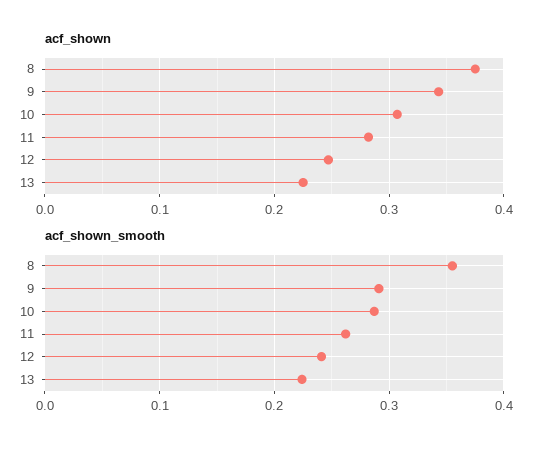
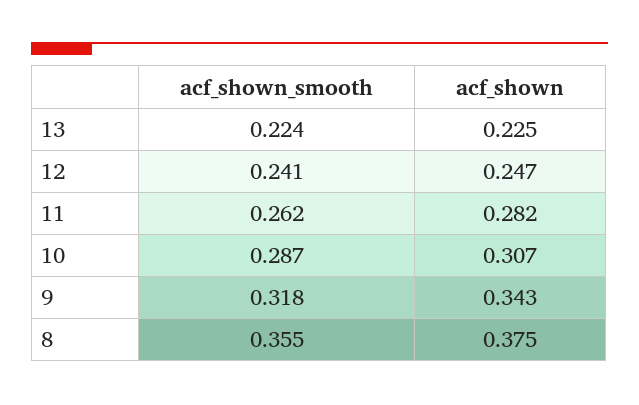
  {
    "acf_shown": {
      "8": 0.375,
      "9": 0.343,
      "10": 0.307,
      "11": 0.282,
      "12": 0.247,
      "13": 0.225
    },
    "acf_shown_smooth": {
      "8": 0.355,
-     "9": 0.29,
+     "9": 0.318,
      "10": 0.287,
      "11": 0.262,
      "12": 0.241,
      "13": 0.224
    }
  }

